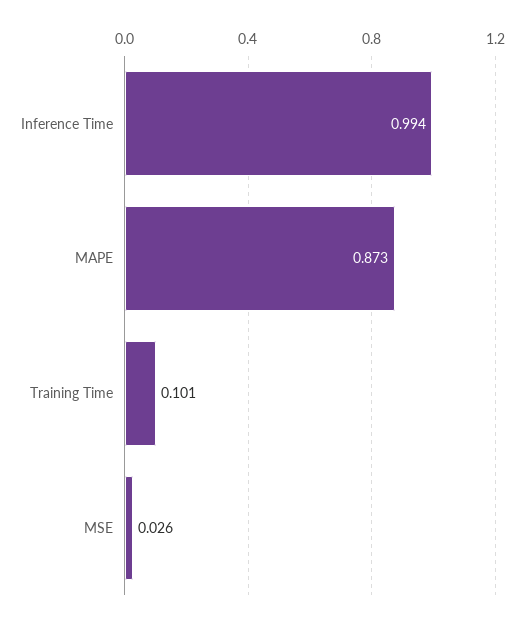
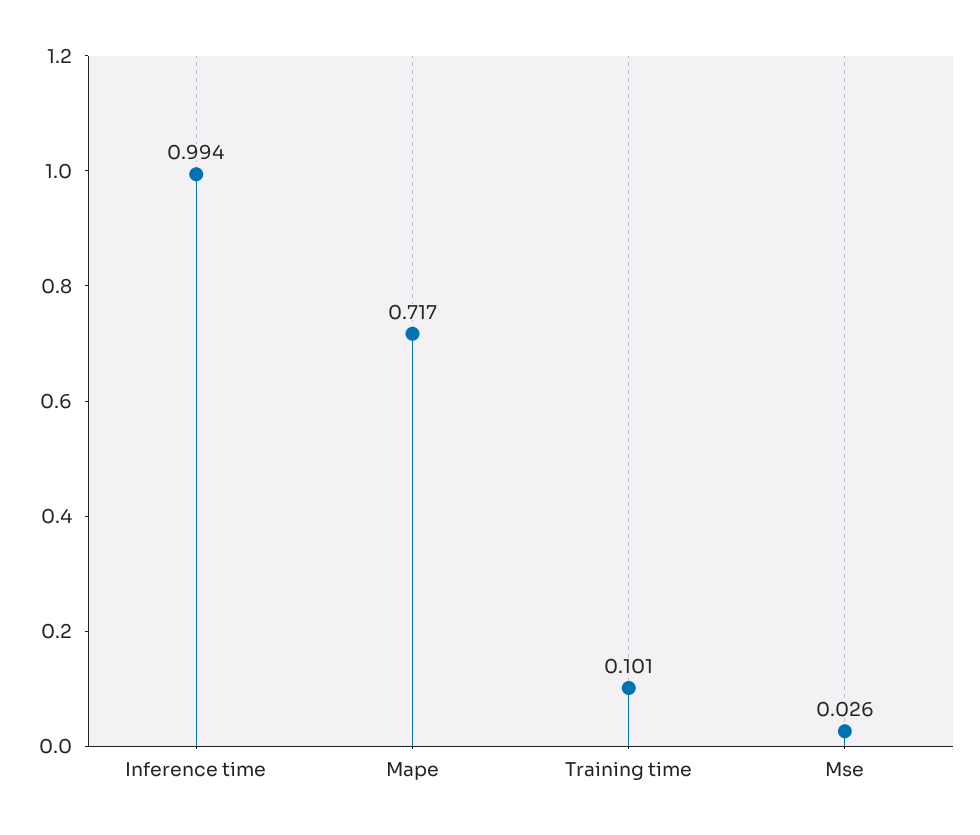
  {
    "Inference Time": 0.994,
-   "MAPE": 0.873,
+   "MAPE": 0.717,
    "Training Time": 0.101,
    "MSE": 0.026
  }

